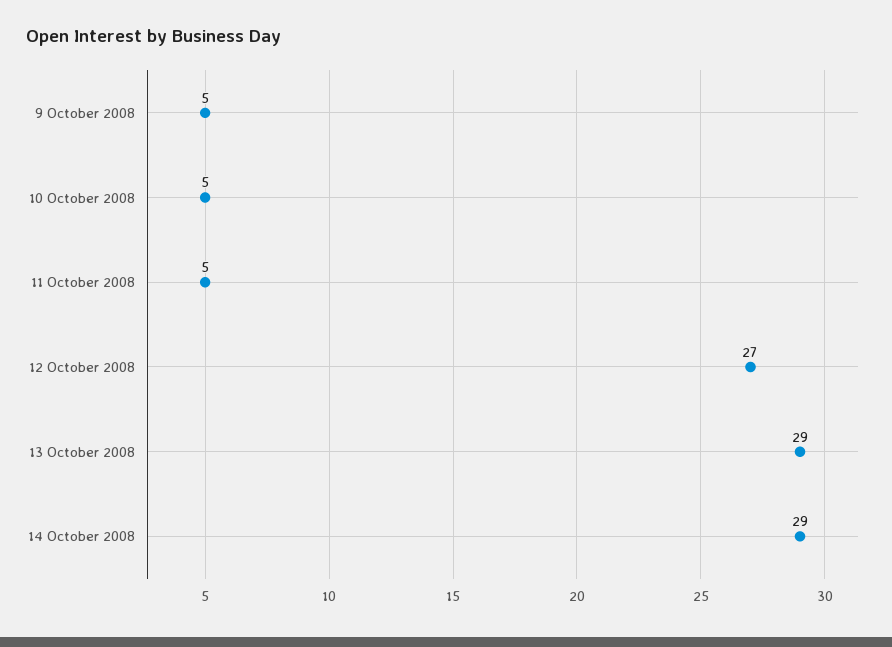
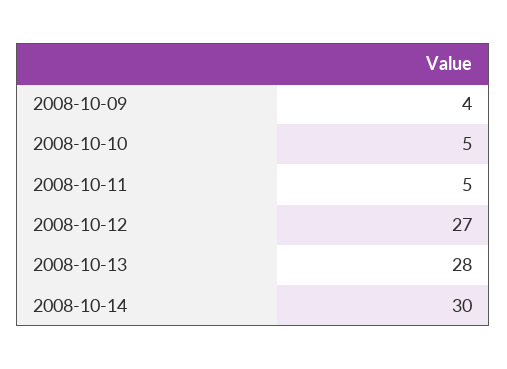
  {
-   "9 October 2008": 5,
+   "9 October 2008": 4,
    "10 October 2008": 5,
    "11 October 2008": 5,
    "12 October 2008": 27,
-   "13 October 2008": 29,
+   "13 October 2008": 28,
-   "14 October 2008": 29
+   "14 October 2008": 30
  }

